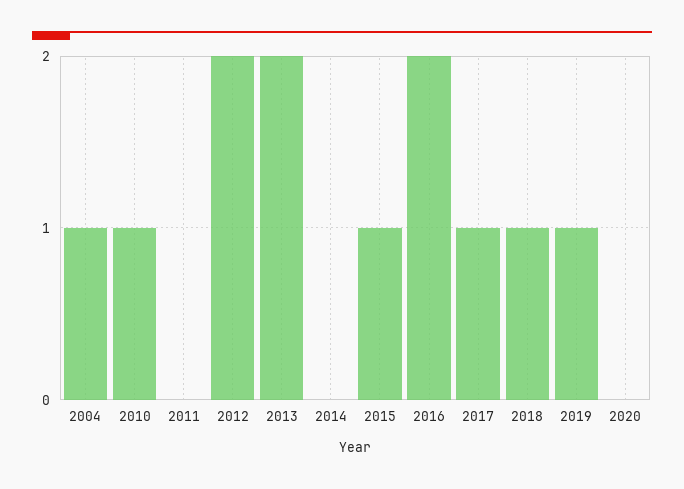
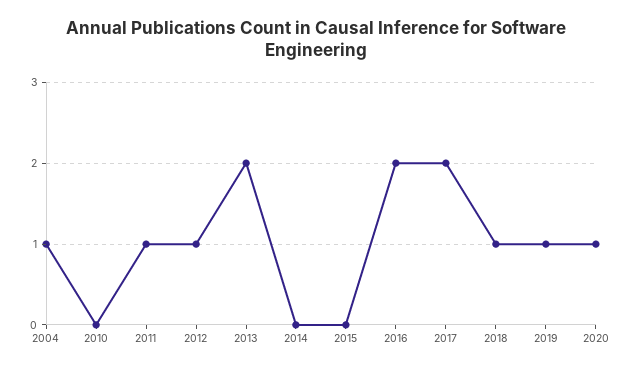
  {
    "2004": 1,
-   "2010": 1,
+   "2010": 0,
-   "2011": 0,
+   "2011": 1,
-   "2012": 2,
+   "2012": 1,
    "2013": 2,
    "2014": 0,
-   "2015": 1,
+   "2015": 0,
    "2016": 2,
-   "2017": 1,
+   "2017": 2,
    "2018": 1,
    "2019": 1,
-   "2020": 0
+   "2020": 1
  }

